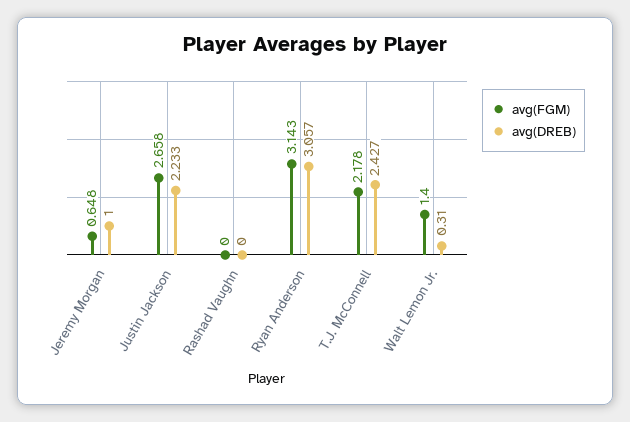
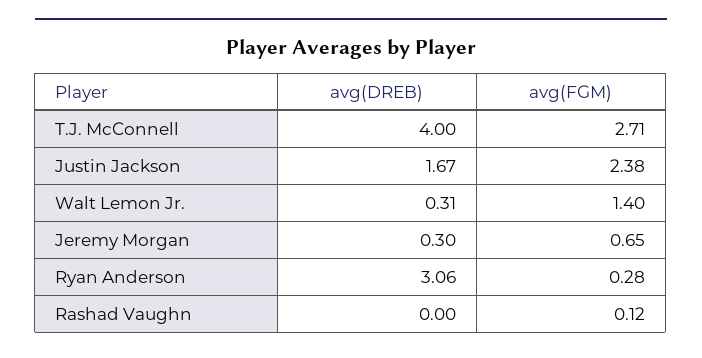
  {
    "avg(FGM)": {
      "Jeremy Morgan": 0.648,
-     "Justin Jackson": 2.658,
+     "Justin Jackson": 2.38,
-     "Rashad Vaughn": 0,
+     "Rashad Vaughn": 0.12,
-     "Ryan Anderson": 3.143,
+     "Ryan Anderson": 0.28,
-     "T.J. McConnell": 2.178,
+     "T.J. McConnell": 2.71,
      "Walt Lemon Jr.": 1.4
    },
    "avg(DREB)": {
-     "Jeremy Morgan": 1,
+     "Jeremy Morgan": 0.3,
-     "Justin Jackson": 2.233,
+     "Justin Jackson": 1.67,
      "Rashad Vaughn": 0,
      "Ryan Anderson": 3.057,
-     "T.J. McConnell": 2.427,
+     "T.J. McConnell": 4,
      "Walt Lemon Jr.": 0.31
    }
  }

